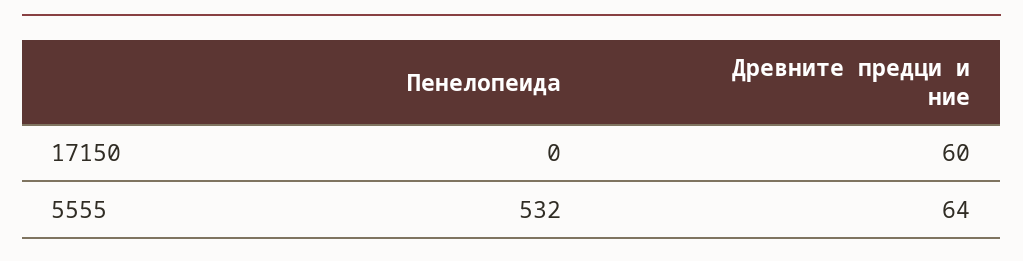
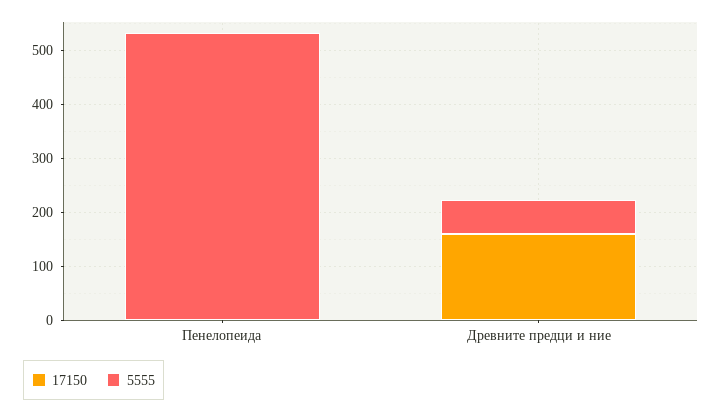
  {
    "17150": {
      "Пенелопеида": 0,
-     "Древните предци и ние": 60
+     "Древните предци и ние": 160
    },
    "5555": {
      "Пенелопеида": 532,
      "Древните предци и ние": 64
    }
  }

